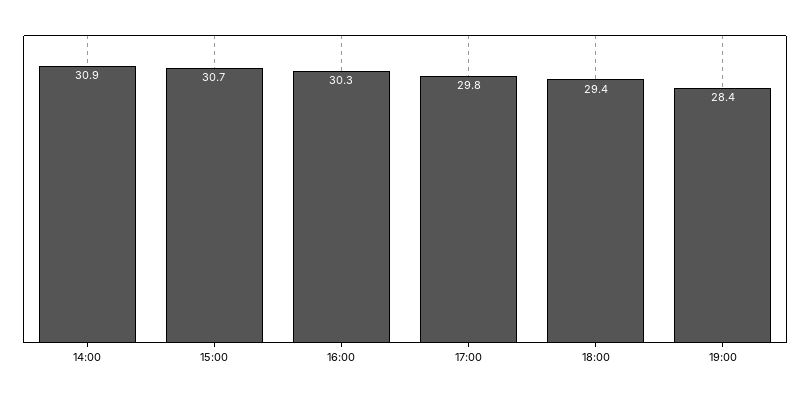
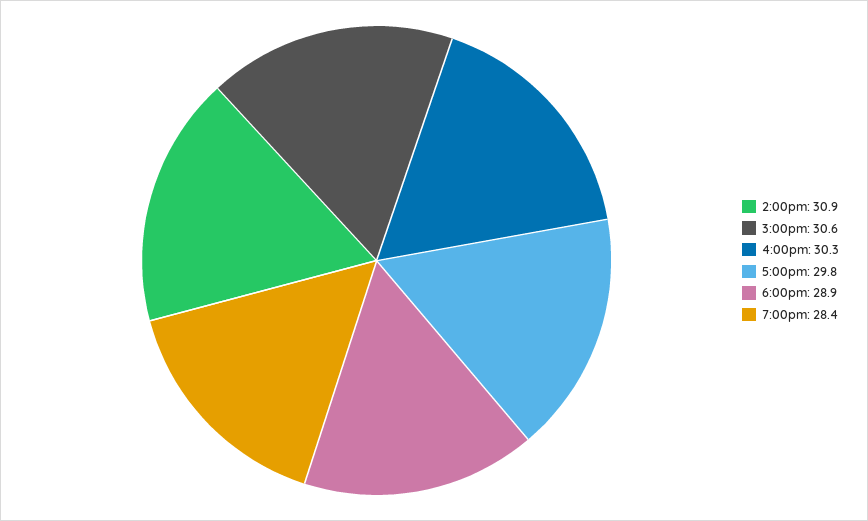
  {
    "14:00": 30.9,
-   "15:00": 30.7,
+   "15:00": 30.6,
    "16:00": 30.3,
    "17:00": 29.8,
-   "18:00": 29.4,
+   "18:00": 28.9,
    "19:00": 28.4
  }

